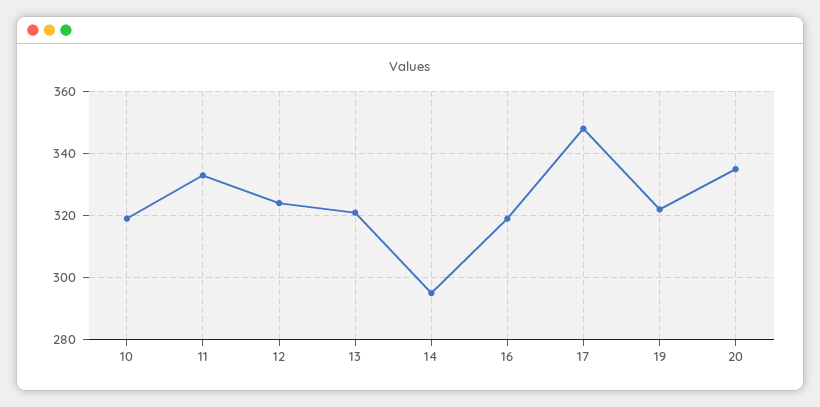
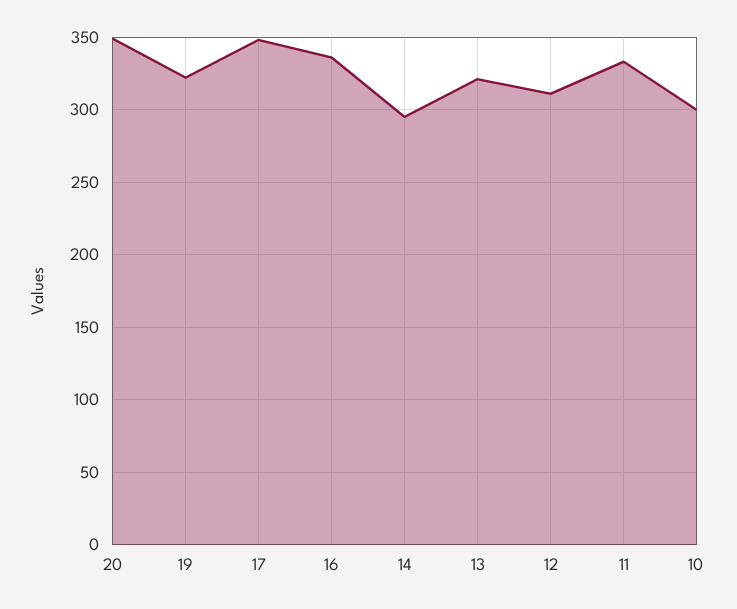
  {
-   "10": 320,
+   "10": 300,
    "11": 335,
-   "12": 325,
+   "12": 310,
    "13": 320,
    "14": 295,
-   "16": 320,
+   "16": 335,
    "17": 350,
    "19": 320,
-   "20": 335
+   "20": 350
  }

